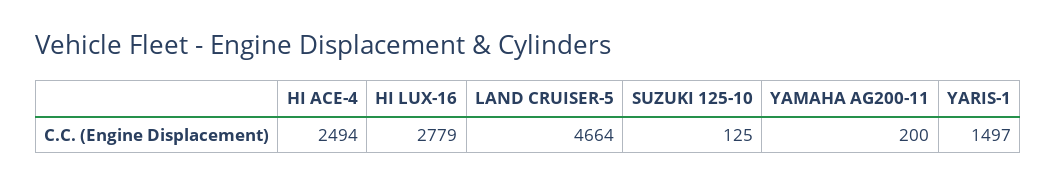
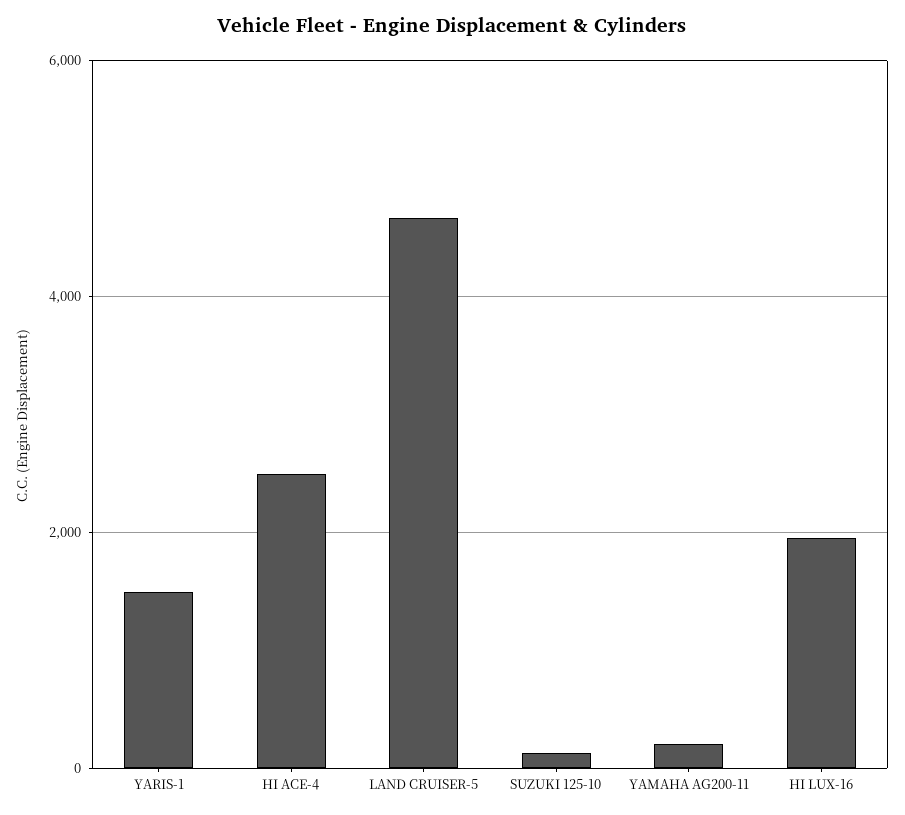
  {
    "HI ACE-4": 2494,
-   "HI LUX-16": 2779,
+   "HI LUX-16": 2000,
    "LAND CRUISER-5": 4664,
    "SUZUKI 125-10": 125,
    "YAMAHA AG200-11": 200,
    "YARIS-1": 1497
  }

